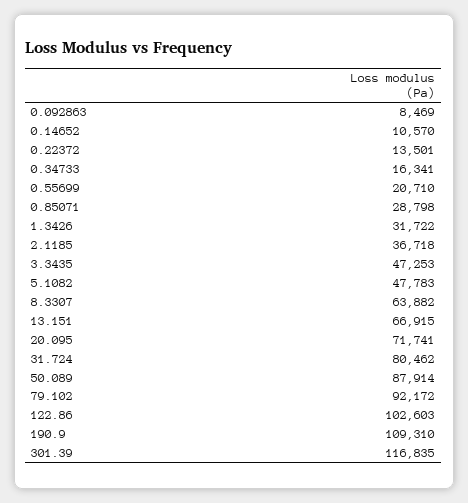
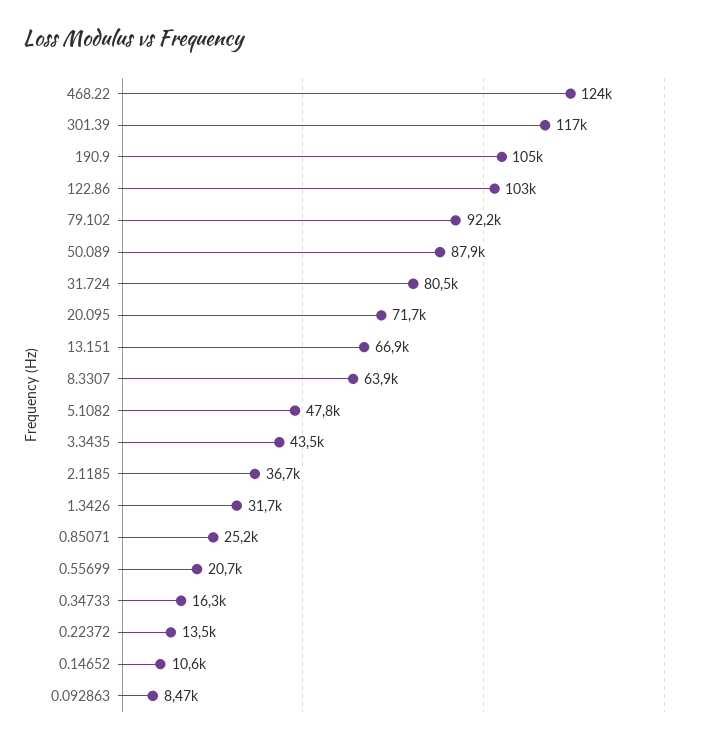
  {
    "0.092863": 8469,
    "0.14652": 10570,
    "0.22372": 13501,
    "0.34733": 16341,
    "0.55699": 20710,
-   "0.85071": 28798,
+   "0.85071": 25200,
    "1.3426": 31722,
    "2.1185": 36718,
-   "3.3435": 47253,
+   "3.3435": 43500,
    "5.1082": 47783,
    "8.3307": 63882,
    "13.151": 66915,
    "20.095": 71741,
    "31.724": 80462,
    "50.089": 87914,
    "79.102": 92172,
    "122.86": 102603,
-   "190.9": 109310,
+   "190.9": 105000,
-   "301.39": 116835
+   "301.39": 116835,
+   "468.22": 124000
  }

